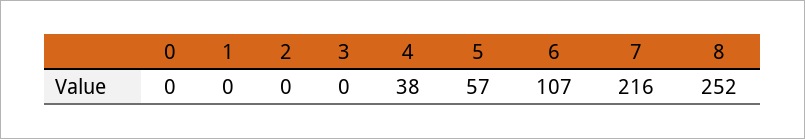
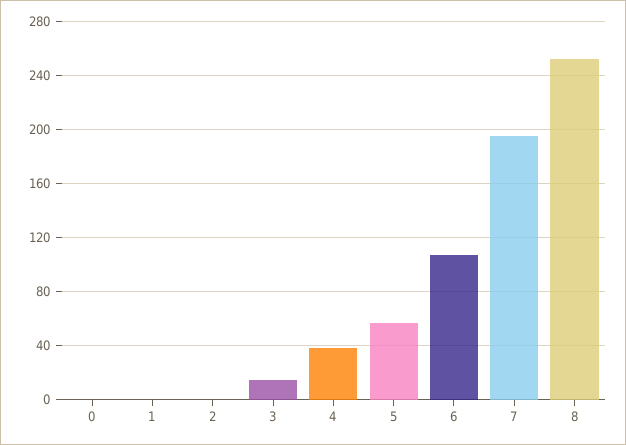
  {
    "0": 0,
    "1": 0,
    "2": 0,
-   "3": 0,
+   "3": 15,
    "4": 38,
    "5": 57,
    "6": 107,
-   "7": 216,
+   "7": 195,
    "8": 252
  }

